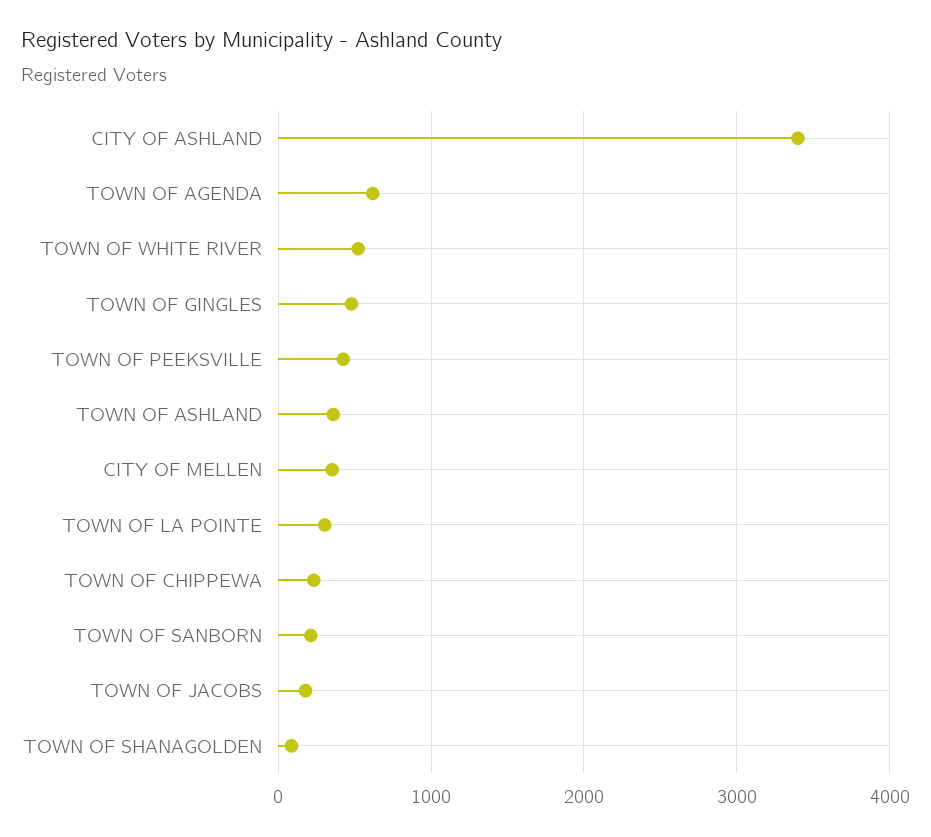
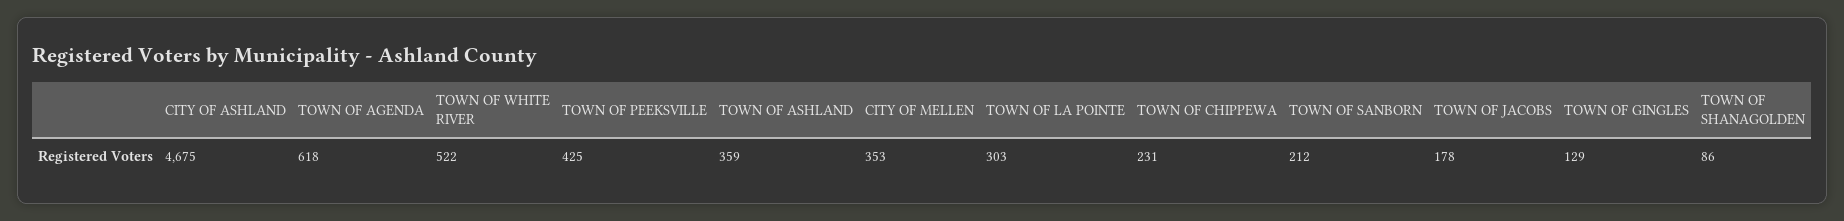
  {
-   "CITY OF ASHLAND": 3400,
+   "CITY OF ASHLAND": 4675,
    "TOWN OF AGENDA": 618,
    "TOWN OF WHITE RIVER": 522,
-   "TOWN OF GINGLES": 500,
+   "TOWN OF GINGLES": 129,
    "TOWN OF PEEKSVILLE": 425,
    "TOWN OF ASHLAND": 359,
    "CITY OF MELLEN": 353,
    "TOWN OF LA POINTE": 303,
    "TOWN OF CHIPPEWA": 231,
    "TOWN OF SANBORN": 212,
    "TOWN OF JACOBS": 178,
    "TOWN OF SHANAGOLDEN": 86
  }

